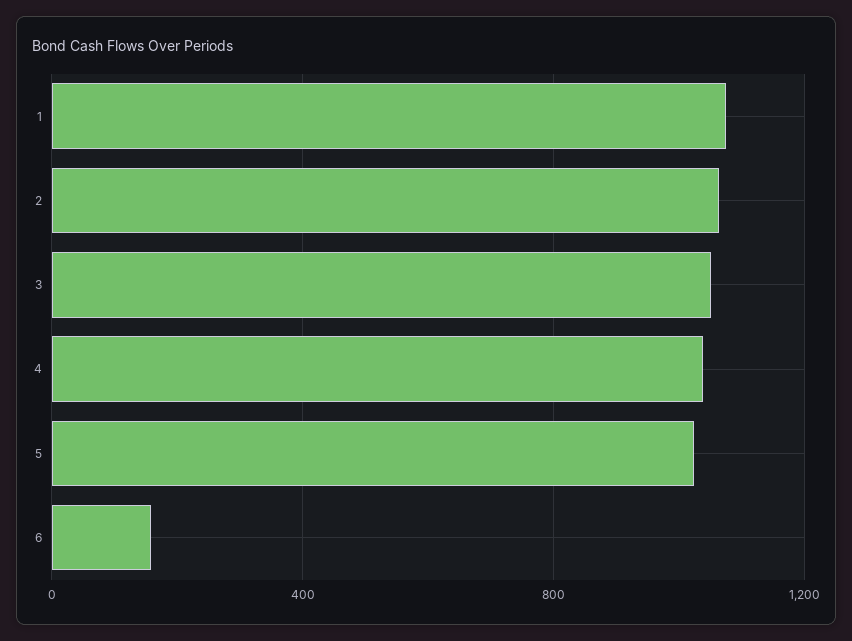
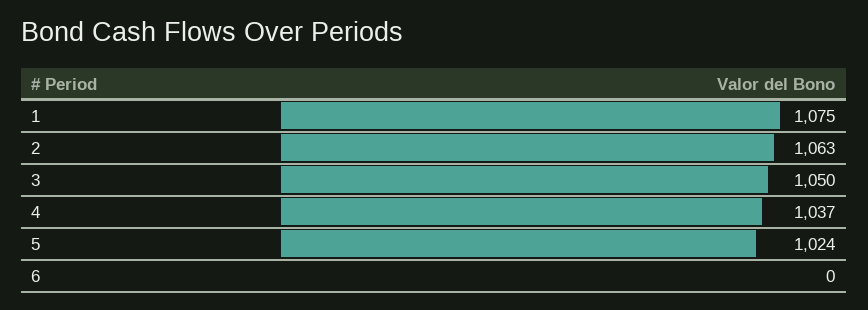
  {
    "1": 1075,
    "2": 1063,
    "3": 1050,
    "4": 1037,
    "5": 1024,
-   "6": 150
+   "6": 0
  }

